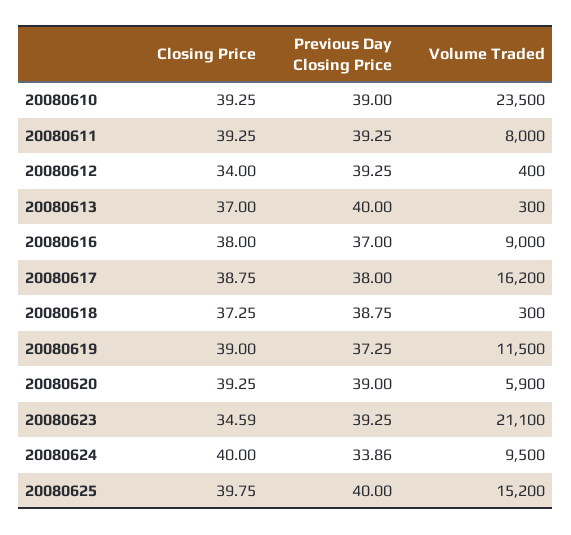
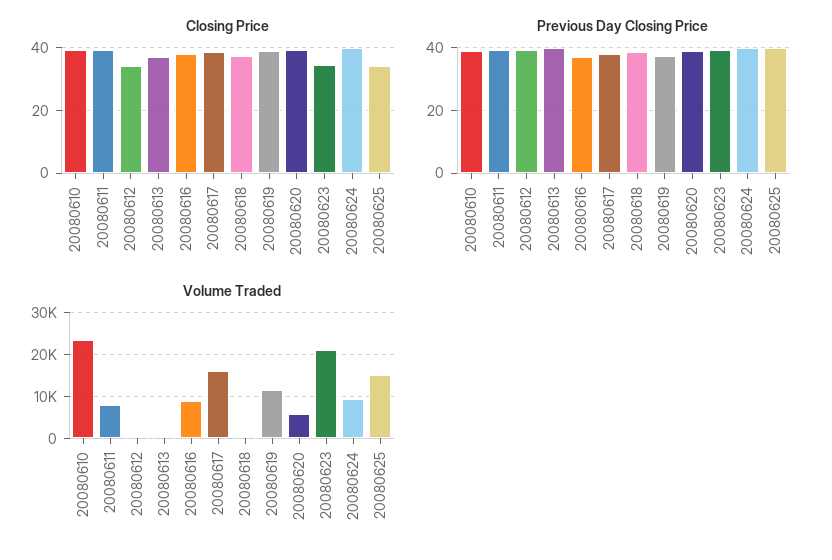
  {
    "Closing Price": {
      "20080610": 39.25,
      "20080611": 39.25,
      "20080612": 34,
      "20080613": 37,
      "20080616": 38,
      "20080617": 38.75,
      "20080618": 37.25,
      "20080619": 39,
      "20080620": 39.25,
      "20080623": 34.59,
      "20080624": 40,
-     "20080625": 39.75
+     "20080625": 34
    },
    "Previous Day Closing Price": {
      "20080610": 39,
      "20080611": 39.25,
      "20080612": 39.25,
      "20080613": 40,
      "20080616": 37,
      "20080617": 38,
      "20080618": 38.75,
      "20080619": 37.25,
      "20080620": 39,
      "20080623": 39.25,
-     "20080624": 33.86,
+     "20080624": 40,
      "20080625": 40
    },
    "Volume Traded": {
      "20080610": 23500,
      "20080611": 8000,
      "20080612": 400,
      "20080613": 300,
      "20080616": 9000,
      "20080617": 16200,
      "20080618": 300,
      "20080619": 11500,
      "20080620": 5900,
      "20080623": 21100,
      "20080624": 9500,
      "20080625": 15200
    }
  }

